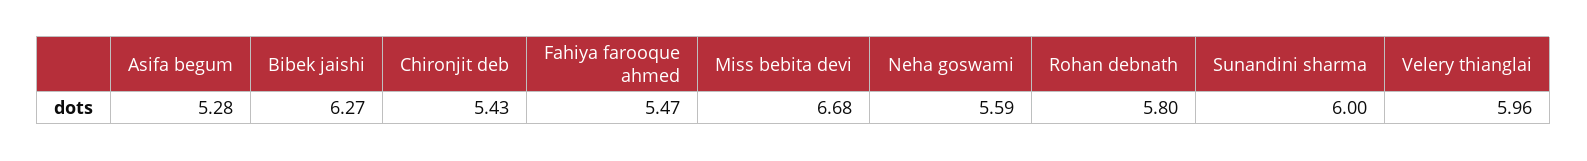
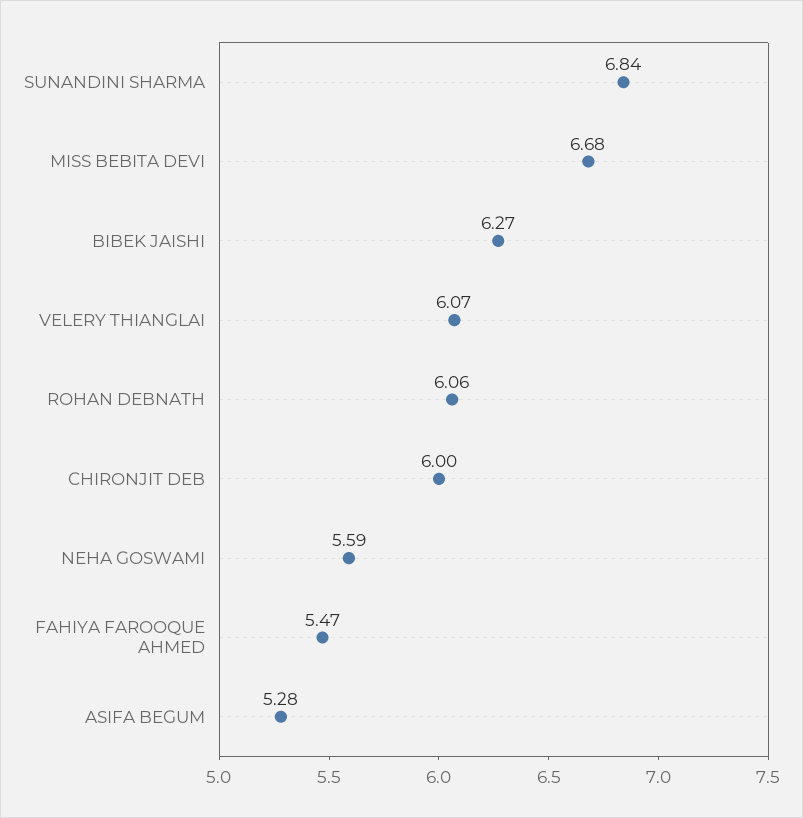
  {
    "Asifa begum": 5.28,
    "Bibek jaishi": 6.27,
-   "Chironjit deb": 5.43,
+   "Chironjit deb": 6,
    "Fahiya farooque ahmed": 5.47,
    "Miss bebita devi": 6.68,
    "Neha goswami": 5.59,
-   "Rohan debnath": 5.8,
+   "Rohan debnath": 6.06,
-   "Sunandini sharma": 6,
+   "Sunandini sharma": 6.84,
-   "Velery thianglai": 5.96
+   "Velery thianglai": 6.07
  }

